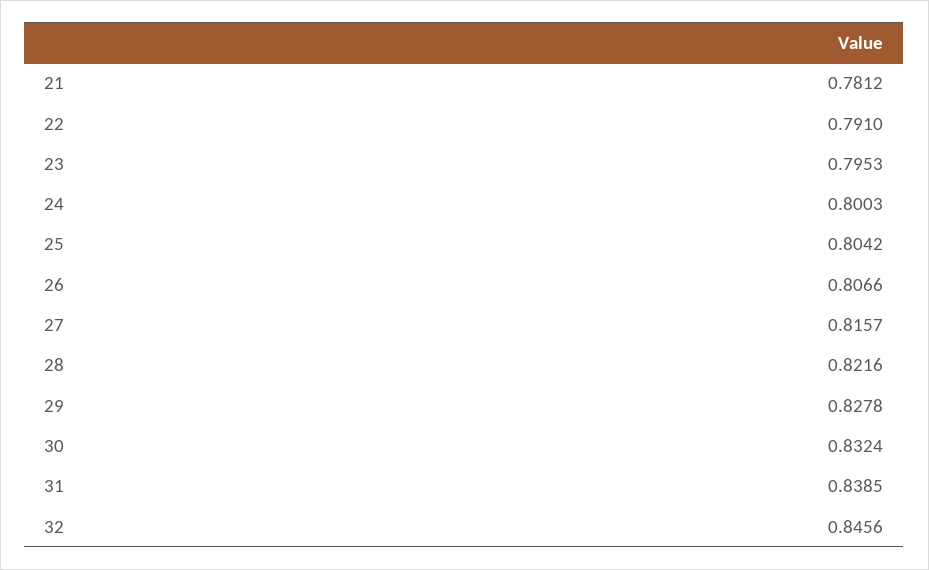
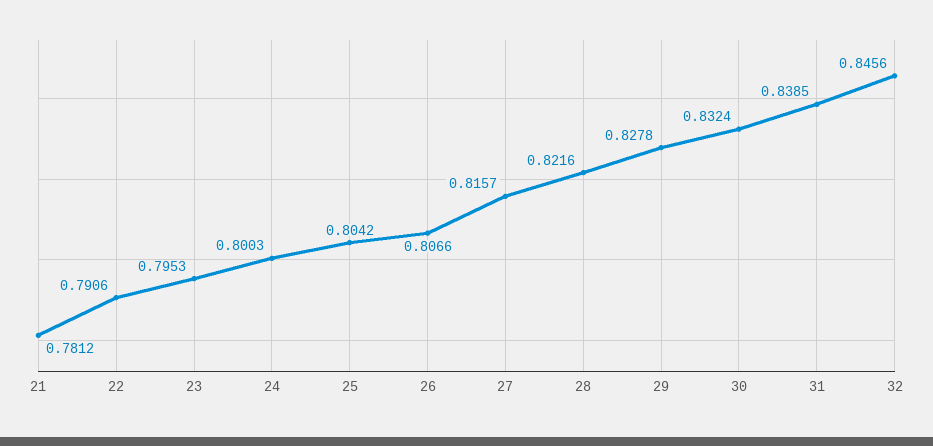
  {
    "21": 0.7812,
-   "22": 0.791,
+   "22": 0.7906,
    "23": 0.7953,
    "24": 0.8003,
    "25": 0.8042,
    "26": 0.8066,
    "27": 0.8157,
    "28": 0.8216,
    "29": 0.8278,
    "30": 0.8324,
    "31": 0.8385,
    "32": 0.8456
  }

